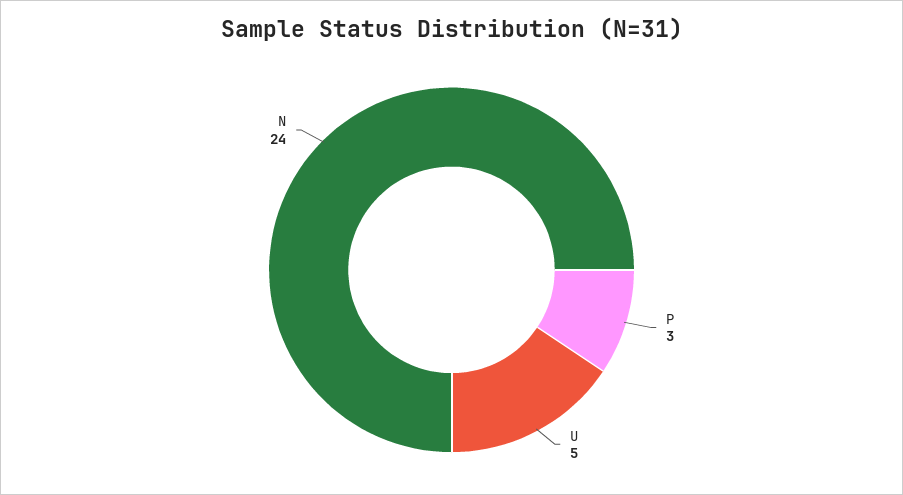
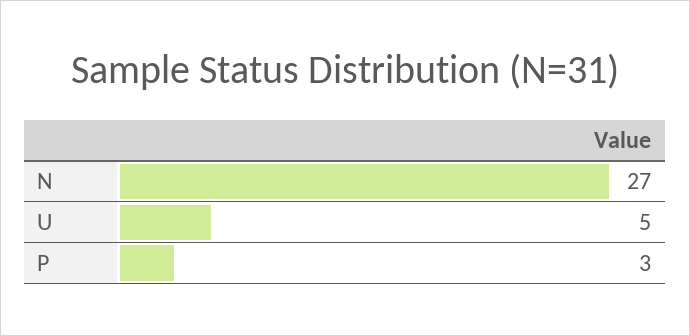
  {
    "P": 3,
    "U": 5,
-   "N": 24
+   "N": 27
  }

